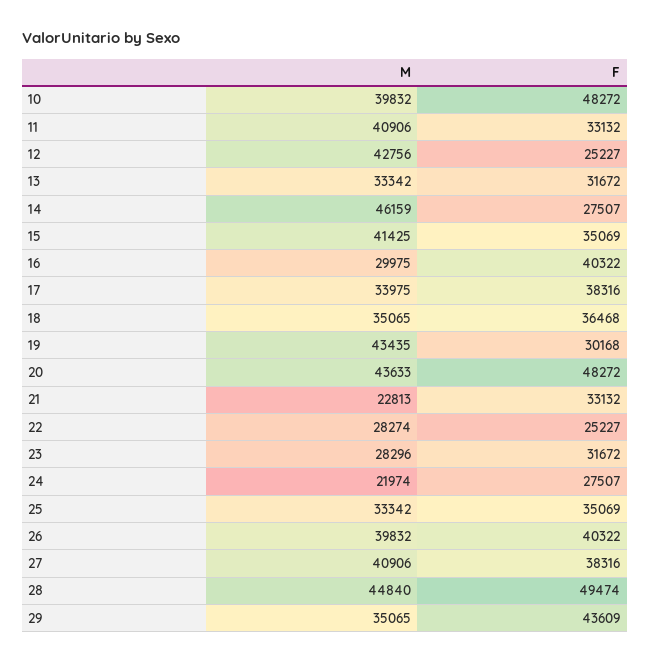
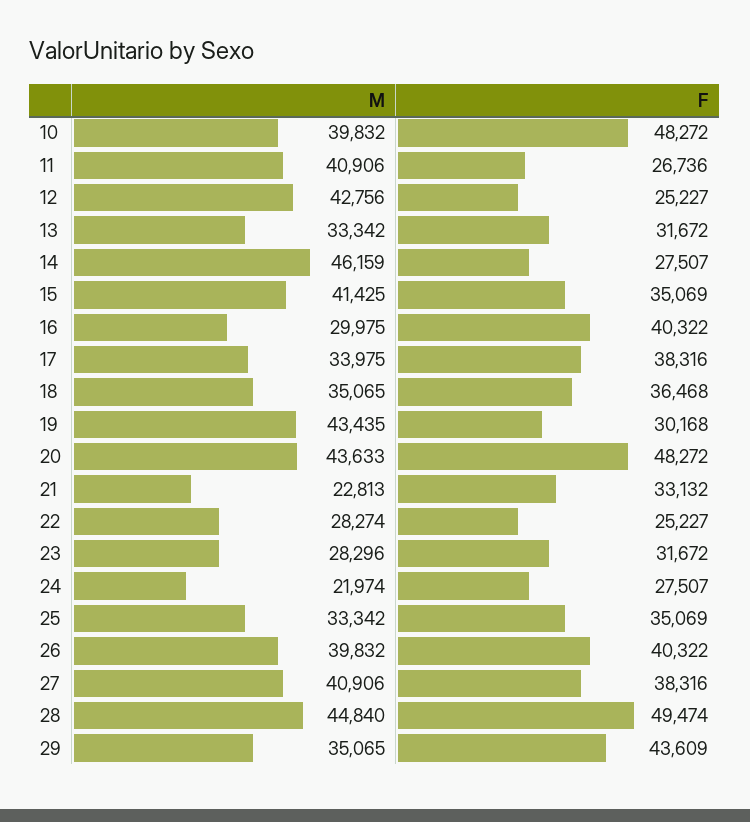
  {
    "M": {
      "10": 39832,
      "11": 40906,
      "12": 42756,
      "13": 33342,
      "14": 46159,
      "15": 41425,
      "16": 29975,
      "17": 33975,
      "18": 35065,
      "19": 43435,
      "20": 43633,
      "21": 22813,
      "22": 28274,
      "23": 28296,
      "24": 21974,
      "25": 33342,
      "26": 39832,
      "27": 40906,
      "28": 44840,
      "29": 35065
    },
    "F": {
      "10": 48272,
-     "11": 33132,
+     "11": 26736,
      "12": 25227,
      "13": 31672,
      "14": 27507,
      "15": 35069,
      "16": 40322,
      "17": 38316,
      "18": 36468,
      "19": 30168,
      "20": 48272,
      "21": 33132,
      "22": 25227,
      "23": 31672,
      "24": 27507,
      "25": 35069,
      "26": 40322,
      "27": 38316,
      "28": 49474,
      "29": 43609
    }
  }

